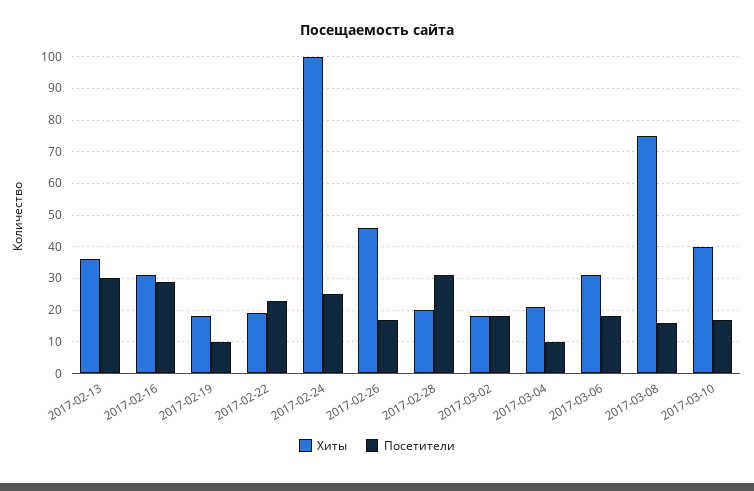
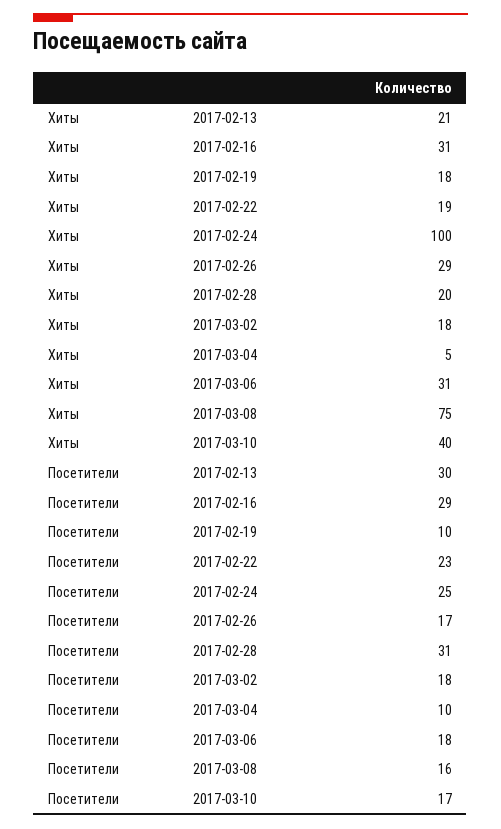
  {
    "Хиты": {
-     "2017-02-13": 35,
+     "2017-02-13": 21,
      "2017-02-16": 31,
      "2017-02-19": 18,
      "2017-02-22": 19,
      "2017-02-24": 100,
-     "2017-02-26": 45,
+     "2017-02-26": 29,
      "2017-02-28": 20,
      "2017-03-02": 18,
-     "2017-03-04": 20,
+     "2017-03-04": 5,
      "2017-03-06": 31,
      "2017-03-08": 75,
      "2017-03-10": 40
    },
    "Посетители": {
      "2017-02-13": 30,
      "2017-02-16": 29,
      "2017-02-19": 10,
      "2017-02-22": 23,
      "2017-02-24": 25,
      "2017-02-26": 17,
      "2017-02-28": 31,
      "2017-03-02": 18,
      "2017-03-04": 10,
      "2017-03-06": 18,
      "2017-03-08": 16,
      "2017-03-10": 17
    }
  }

